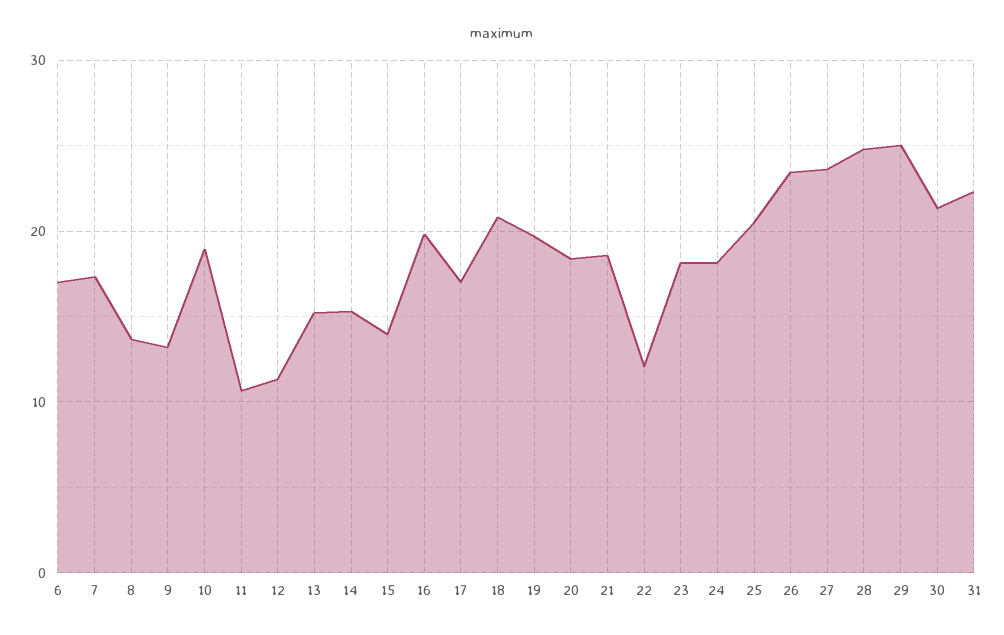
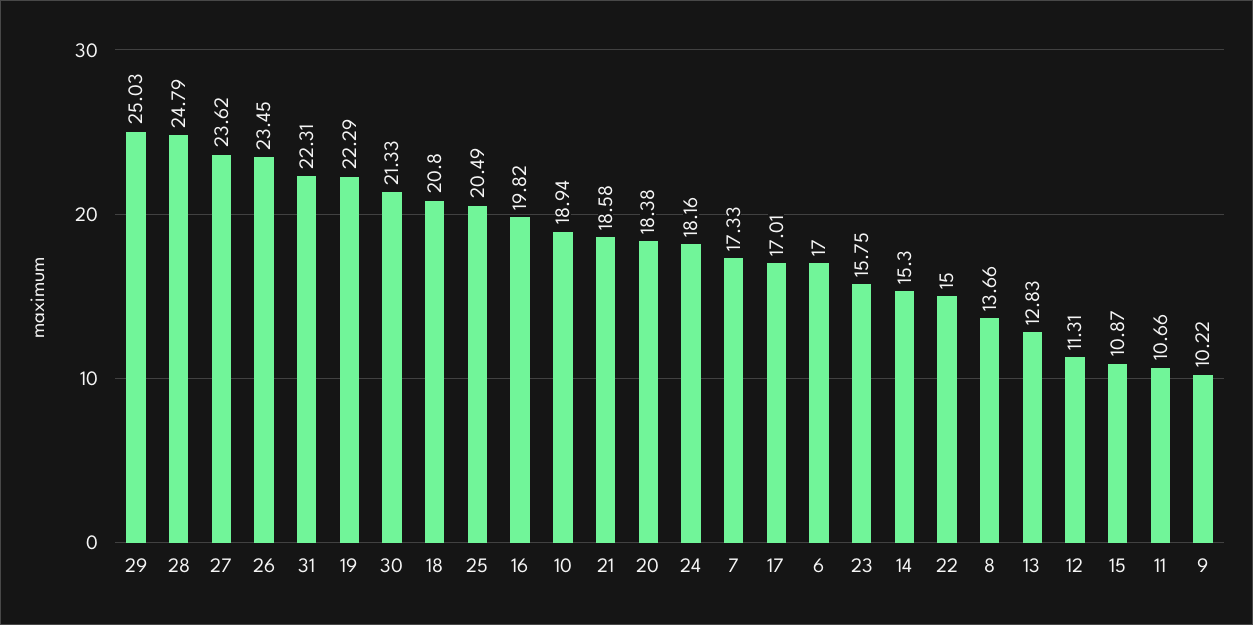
  {
    "6": 17,
    "7": 17.33,
    "8": 13.66,
-   "9": 13,
+   "9": 10.22,
    "10": 18.94,
    "11": 10.66,
    "12": 11.31,
-   "13": 15,
+   "13": 12.83,
    "14": 15.3,
-   "15": 14,
+   "15": 10.87,
    "16": 19.82,
    "17": 17.01,
    "18": 20.8,
-   "19": 20,
+   "19": 22.29,
    "20": 18.38,
    "21": 18.58,
-   "22": 12,
+   "22": 15,
-   "23": 18,
+   "23": 15.75,
    "24": 18.16,
    "25": 20.49,
    "26": 23.45,
    "27": 23.62,
    "28": 24.79,
    "29": 25.03,
    "30": 21.33,
    "31": 22.31
  }

